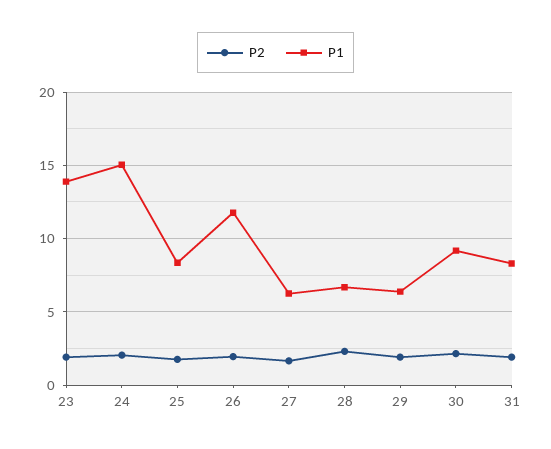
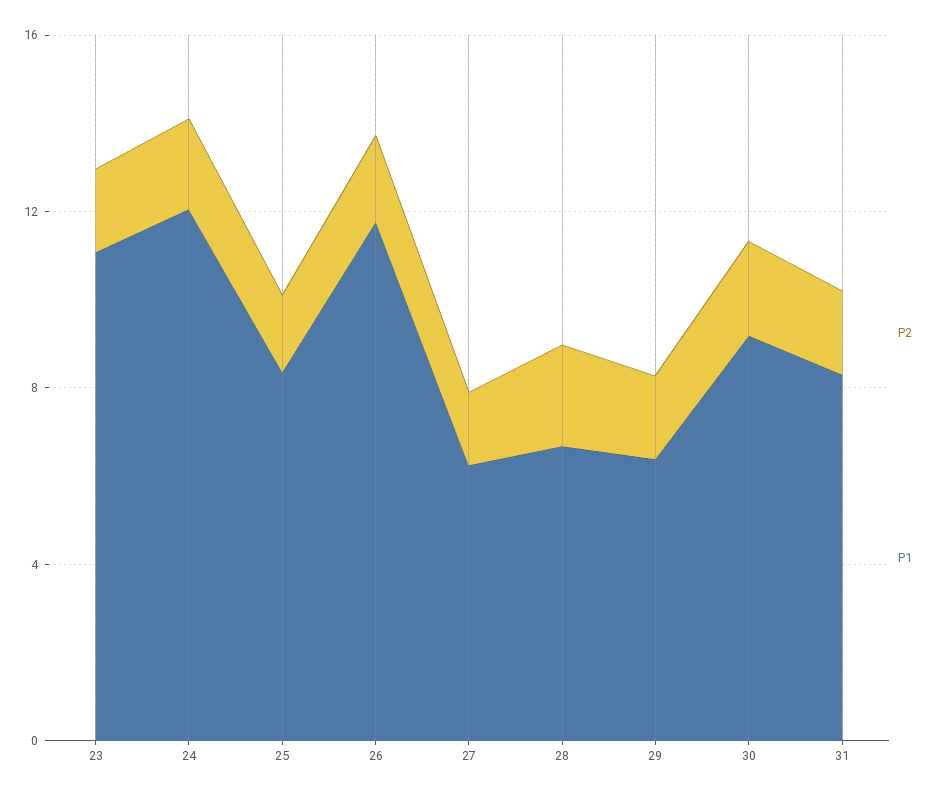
  {
    "P2": {
      "23": 2,
      "24": 2,
      "25": 2,
      "26": 2,
      "27": 1.5,
      "28": 2.5,
      "29": 2,
      "30": 2,
      "31": 2
    },
    "P1": {
-     "23": 14,
+     "23": 11,
-     "24": 15,
+     "24": 12,
      "25": 8.5,
      "26": 12,
      "27": 6.5,
      "28": 6.5,
      "29": 6.5,
      "30": 9,
      "31": 8.5
    }
  }

